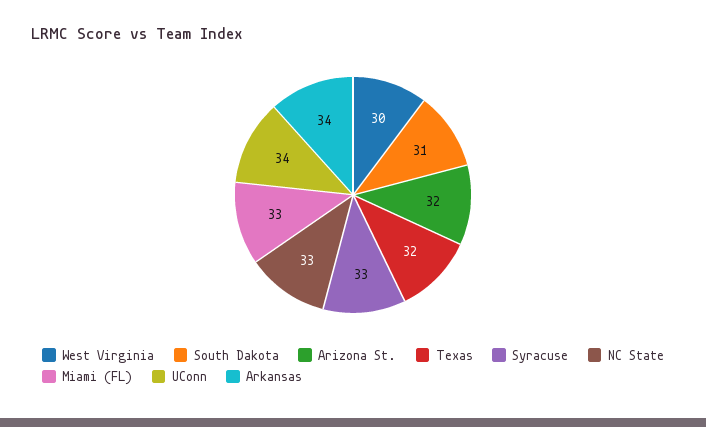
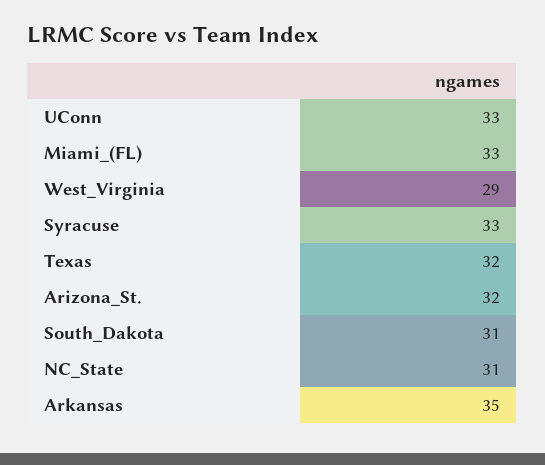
  {
-   "West Virginia": 30,
+   "West Virginia": 29,
    "South Dakota": 31,
    "Arizona St.": 32,
    "Texas": 32,
    "Syracuse": 33,
-   "NC State": 33,
+   "NC State": 31,
    "Miami (FL)": 33,
-   "UConn": 34,
+   "UConn": 33,
-   "Arkansas": 34
+   "Arkansas": 35
  }

